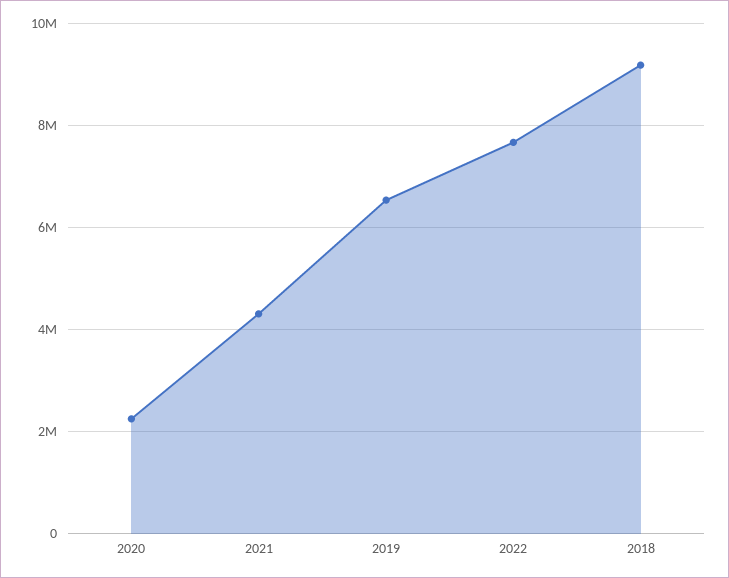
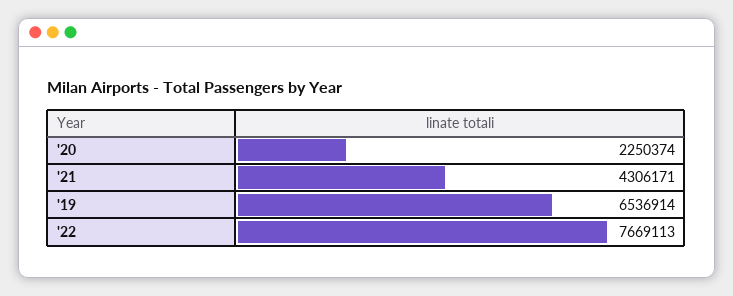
  {
    "2020": 2250374,
    "2021": 4306171,
    "2019": 6536914,
-   "2022": 7669113,
+   "2022": 7669113
-   "2018": 9200000
  }

